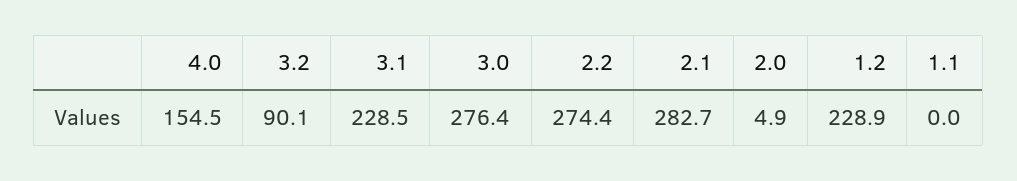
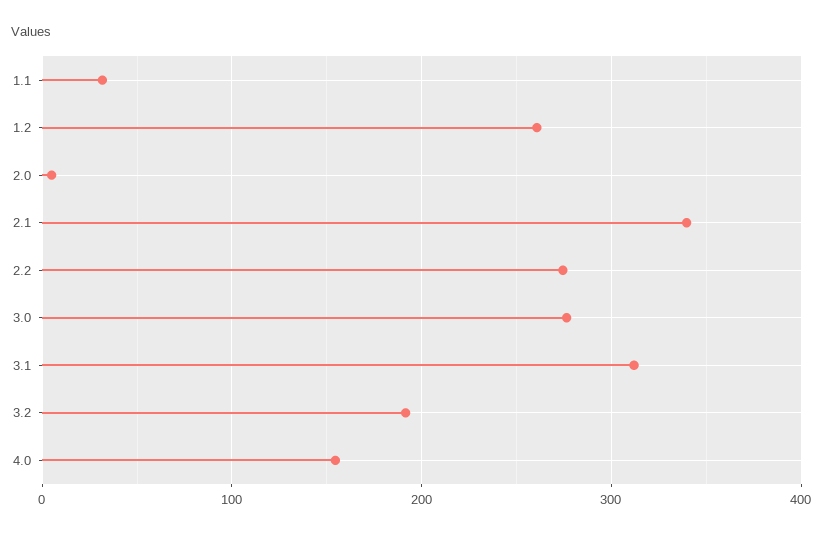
  {
    "4.0": 154.5,
-   "3.2": 90.1,
+   "3.2": 190,
-   "3.1": 228.5,
+   "3.1": 310,
    "3.0": 276.4,
    "2.2": 274.4,
-   "2.1": 282.7,
+   "2.1": 340,
    "2.0": 4.9,
-   "1.2": 228.9,
+   "1.2": 260,
-   "1.1": 0
+   "1.1": 30
  }

